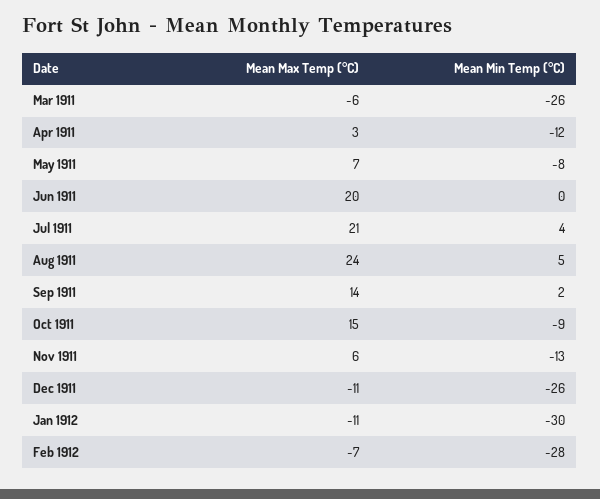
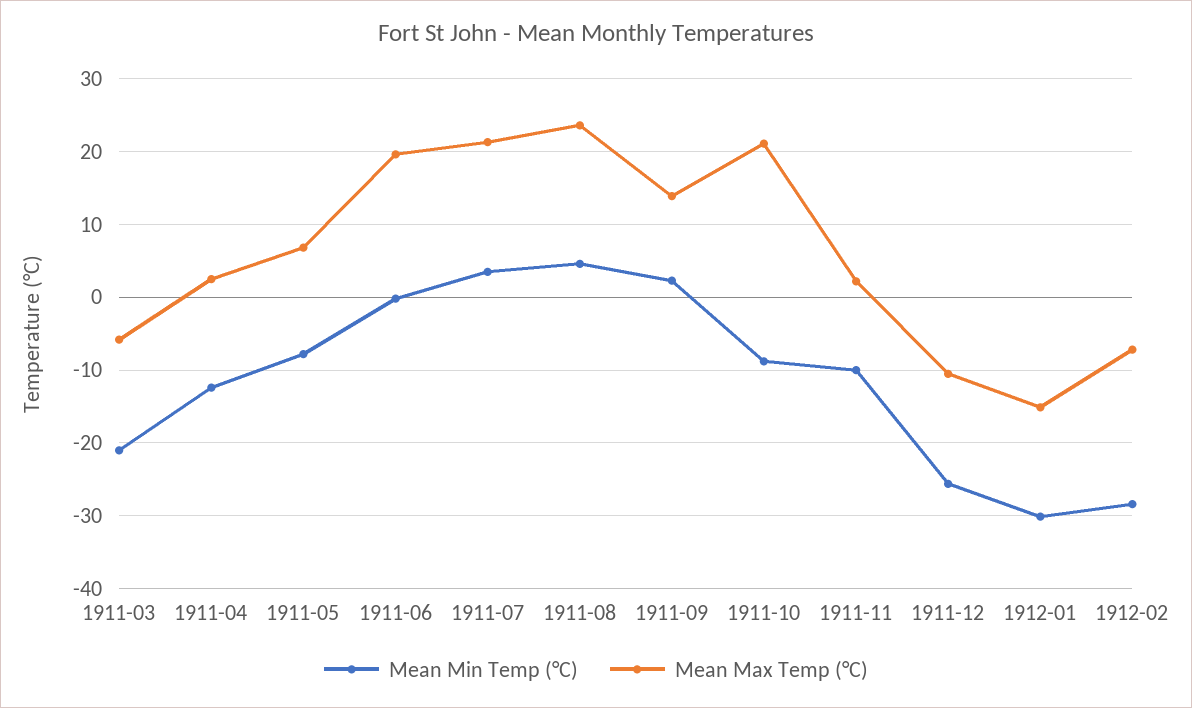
  {
    "Mean Max Temp (°C)": {
      "Mar 1911": -6,
      "Apr 1911": 3,
      "May 1911": 7,
      "Jun 1911": 20,
      "Jul 1911": 21,
      "Aug 1911": 24,
      "Sep 1911": 14,
-     "Oct 1911": 15,
+     "Oct 1911": 21,
-     "Nov 1911": 6,
+     "Nov 1911": 2,
      "Dec 1911": -11,
-     "Jan 1912": -11,
+     "Jan 1912": -15,
      "Feb 1912": -7
    },
    "Mean Min Temp (°C)": {
-     "Mar 1911": -26,
+     "Mar 1911": -21,
      "Apr 1911": -12,
      "May 1911": -8,
      "Jun 1911": 0,
      "Jul 1911": 4,
      "Aug 1911": 5,
      "Sep 1911": 2,
      "Oct 1911": -9,
-     "Nov 1911": -13,
+     "Nov 1911": -10,
      "Dec 1911": -26,
      "Jan 1912": -30,
      "Feb 1912": -28
    }
  }

